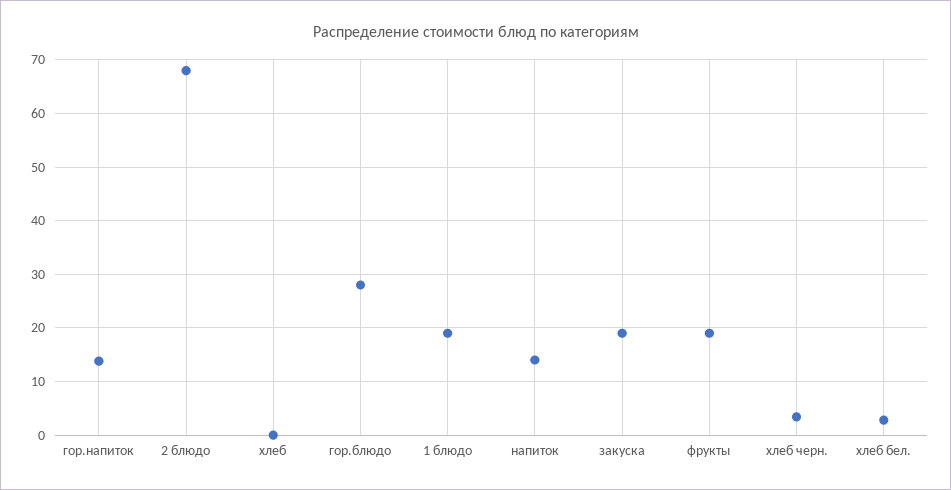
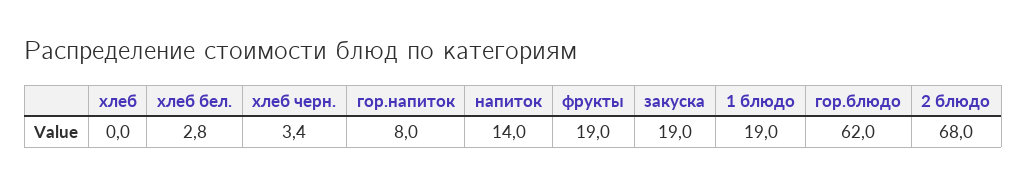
  {
-   "гор.напиток": 14,
+   "гор.напиток": 8,
    "2 блюдо": 68,
    "хлеб": 0,
-   "гор.блюдо": 28,
+   "гор.блюдо": 62,
    "1 блюдо": 19,
    "напиток": 14,
    "закуска": 19,
    "фрукты": 19,
    "хлеб черн.": 3.4,
    "хлеб бел.": 2.8
  }

